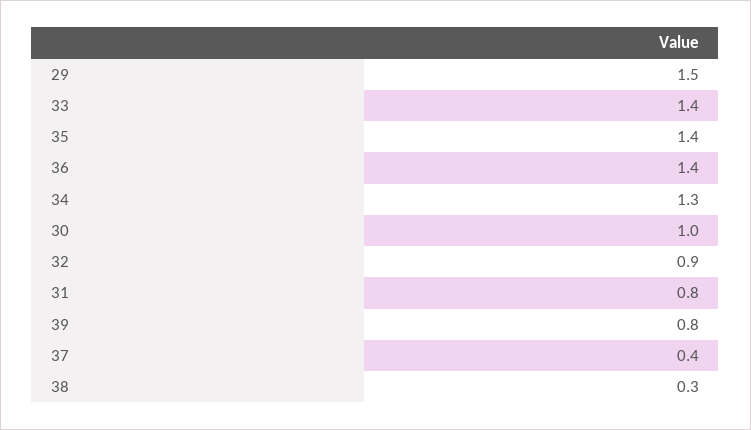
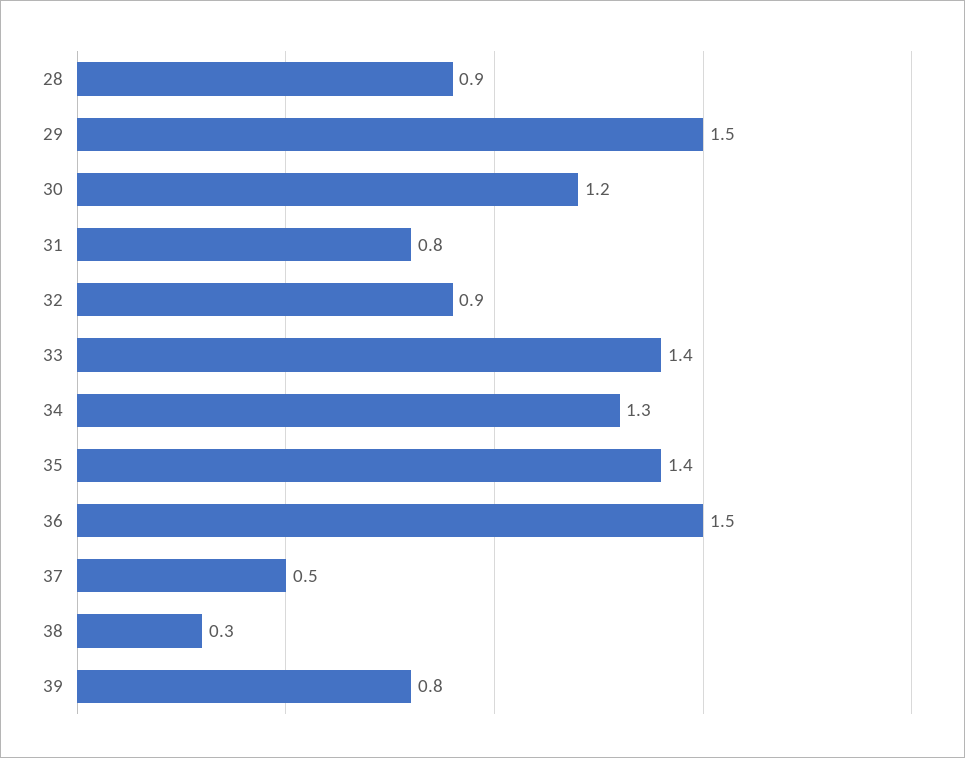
  {
    "29": 1.5,
    "33": 1.4,
    "35": 1.4,
-   "36": 1.4,
+   "36": 1.5,
    "34": 1.3,
-   "30": 1,
+   "30": 1.2,
    "32": 0.9,
    "31": 0.8,
    "39": 0.8,
-   "37": 0.4,
+   "37": 0.5,
-   "38": 0.3
+   "38": 0.3,
+   "28": 0.9
  }

